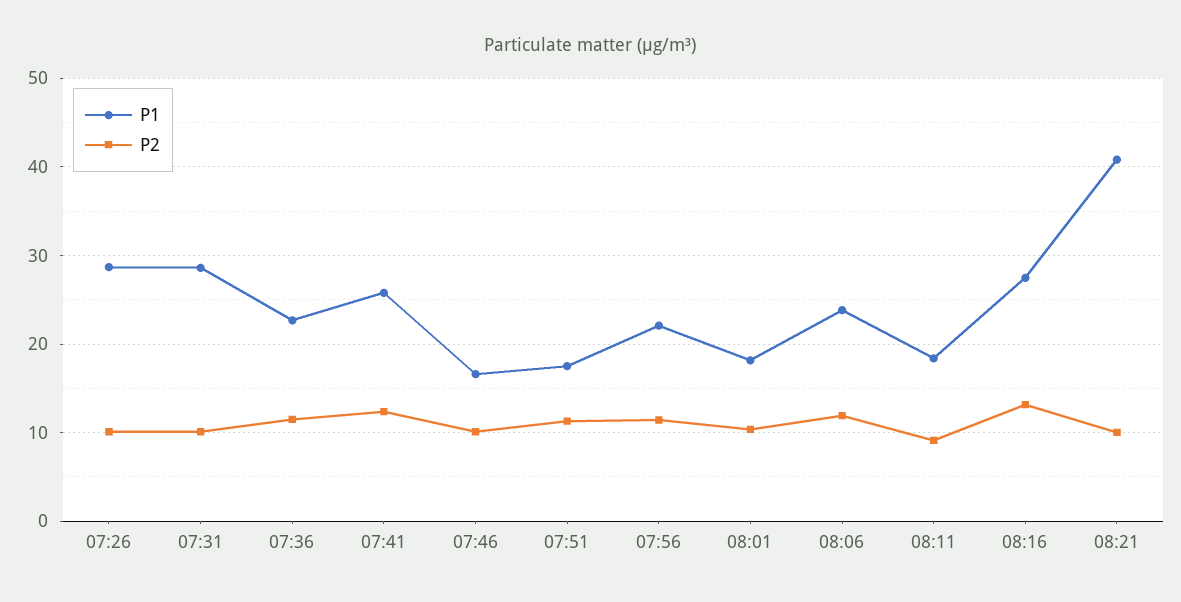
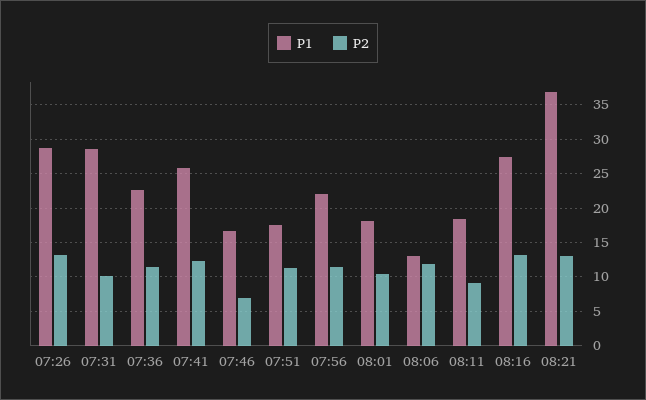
  {
    "P1": {
      "07:26": 29,
      "07:31": 29,
      "07:36": 23,
      "07:41": 26,
      "07:46": 17,
      "07:51": 18,
      "07:56": 22,
      "08:01": 18,
-     "08:06": 24,
+     "08:06": 13,
      "08:11": 18,
      "08:16": 27,
-     "08:21": 41
+     "08:21": 37
    },
    "P2": {
-     "07:26": 10,
+     "07:26": 13,
      "07:31": 10,
      "07:36": 12,
      "07:41": 12,
-     "07:46": 10,
+     "07:46": 7,
      "07:51": 11,
      "07:56": 11,
      "08:01": 10,
      "08:06": 12,
      "08:11": 9,
      "08:16": 13,
-     "08:21": 10
+     "08:21": 13
    }
  }

